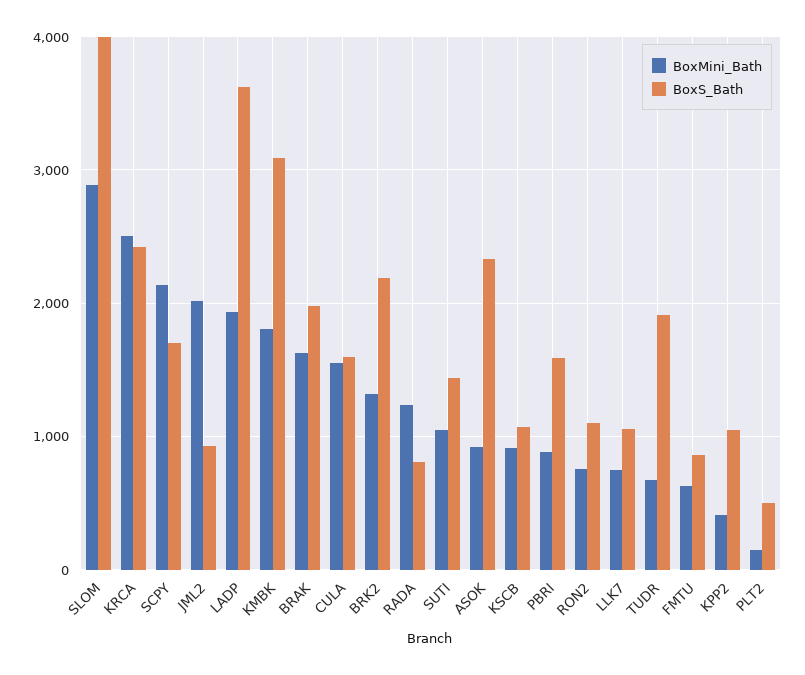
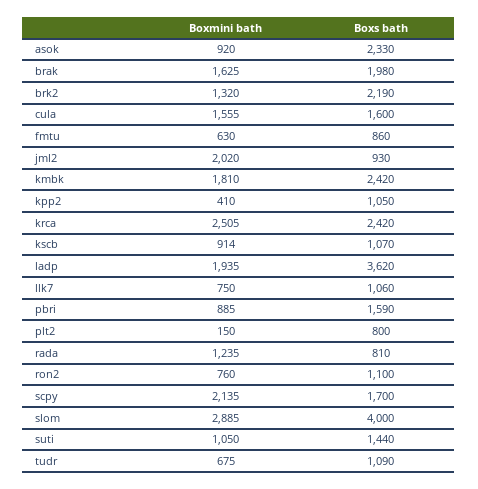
  {
    "BoxMini_Bath": {
      "SLOM": 2885,
      "KRCA": 2505,
      "SCPY": 2135,
      "JML2": 2020,
      "LADP": 1935,
      "KMBK": 1810,
      "BRAK": 1625,
      "CULA": 1555,
      "BRK2": 1320,
      "RADA": 1235,
      "SUTI": 1050,
      "ASOK": 920,
      "KSCB": 914,
      "PBRI": 885,
      "RON2": 760,
      "LLK7": 750,
      "TUDR": 675,
      "FMTU": 630,
      "KPP2": 410,
      "PLT2": 150
    },
    "BoxS_Bath": {
      "SLOM": 4000,
      "KRCA": 2420,
      "SCPY": 1700,
      "JML2": 930,
      "LADP": 3620,
-     "KMBK": 3100,
+     "KMBK": 2420,
      "BRAK": 1980,
      "CULA": 1600,
      "BRK2": 2190,
      "RADA": 810,
      "SUTI": 1440,
      "ASOK": 2330,
      "KSCB": 1070,
      "PBRI": 1590,
      "RON2": 1100,
      "LLK7": 1060,
-     "TUDR": 1900,
+     "TUDR": 1090,
      "FMTU": 860,
      "KPP2": 1050,
-     "PLT2": 500
+     "PLT2": 800
    }
  }

